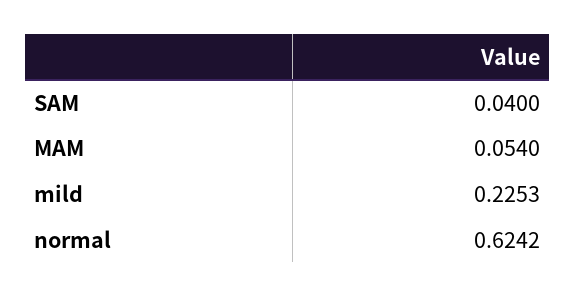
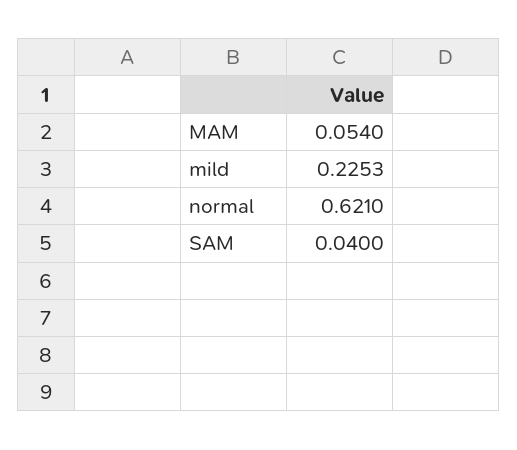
  {
    "SAM": 0.04,
    "MAM": 0.054,
    "mild": 0.2253,
-   "normal": 0.6242
+   "normal": 0.621
  }

